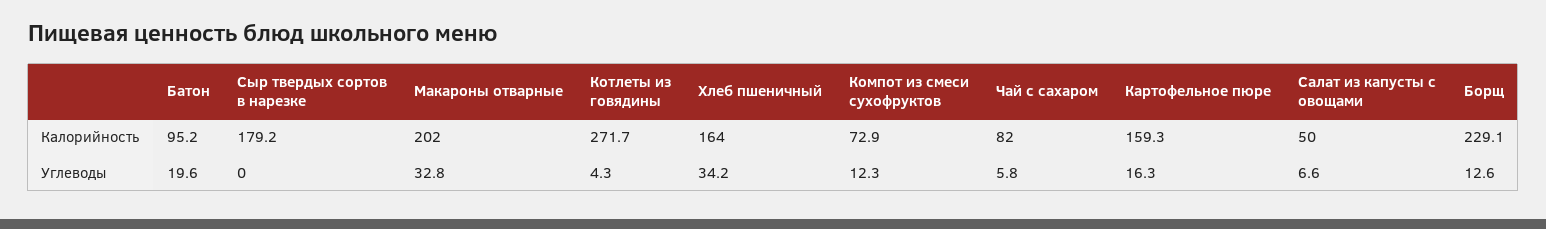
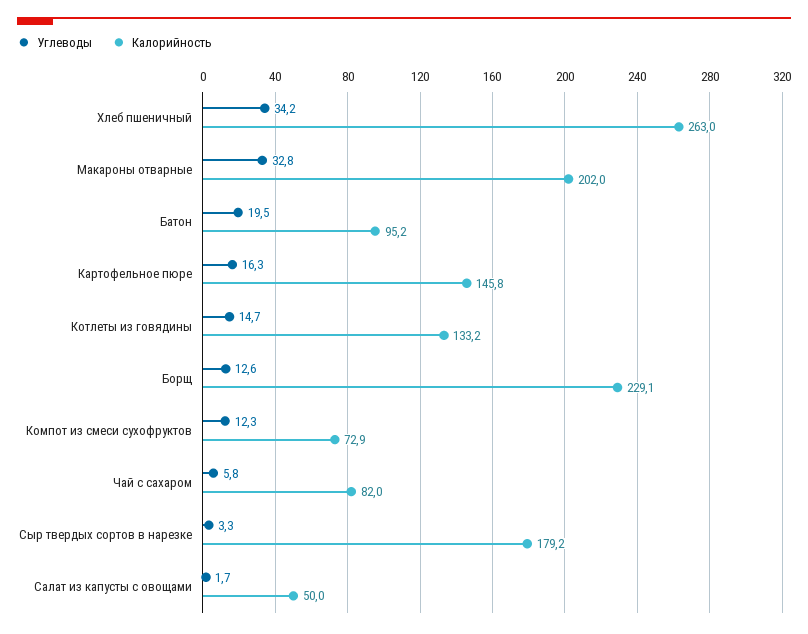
  {
    "Калорийность": {
      "Батон": 95.2,
      "Сыр твердых сортов в нарезке": 179.2,
      "Макароны отварные": 202,
-     "Котлеты из говядины": 271.7,
+     "Котлеты из говядины": 133.2,
-     "Хлеб пшеничный": 164,
+     "Хлеб пшеничный": 263,
      "Компот из смеси сухофруктов": 72.9,
      "Чай с сахаром": 82,
-     "Картофельное пюре": 159.3,
+     "Картофельное пюре": 145.8,
      "Салат из капусты с овощами": 50,
      "Борщ": 229.1
    },
    "Углеводы": {
-     "Батон": 19.6,
+     "Батон": 19.5,
-     "Сыр твердых сортов в нарезке": 0,
+     "Сыр твердых сортов в нарезке": 3.3,
      "Макароны отварные": 32.8,
-     "Котлеты из говядины": 4.3,
+     "Котлеты из говядины": 14.7,
      "Хлеб пшеничный": 34.2,
      "Компот из смеси сухофруктов": 12.3,
      "Чай с сахаром": 5.8,
      "Картофельное пюре": 16.3,
-     "Салат из капусты с овощами": 6.6,
+     "Салат из капусты с овощами": 1.7,
      "Борщ": 12.6
    }
  }

